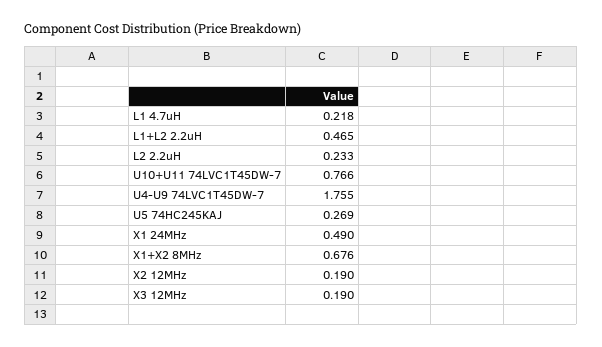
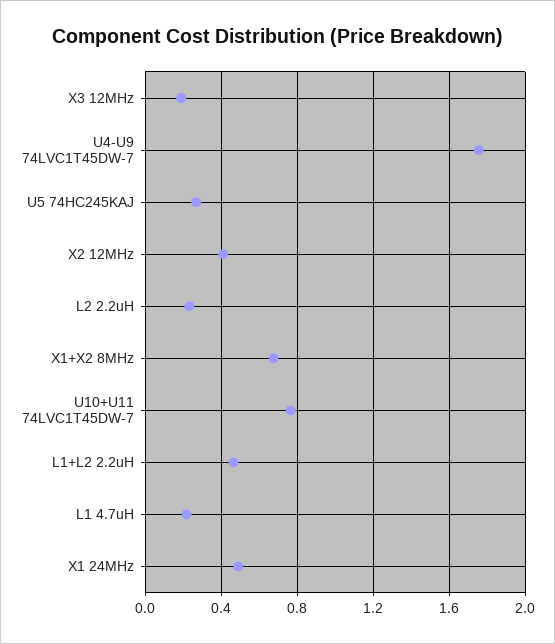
  {
    "L1 4.7uH": 0.218,
    "L1+L2 2.2uH": 0.465,
    "L2 2.2uH": 0.233,
    "U10+U11 74LVC1T45DW-7": 0.766,
    "U4-U9 74LVC1T45DW-7": 1.755,
    "U5 74HC245KAJ": 0.269,
    "X1 24MHz": 0.49,
    "X1+X2 8MHz": 0.676,
-   "X2 12MHz": 0.19,
+   "X2 12MHz": 0.4,
    "X3 12MHz": 0.19
  }

